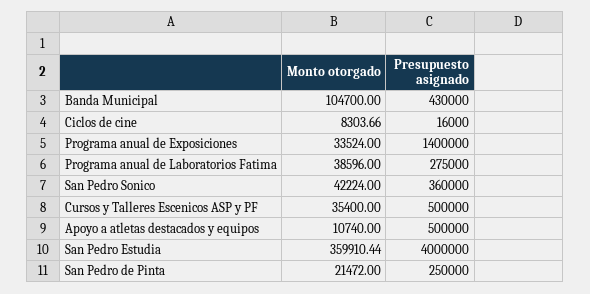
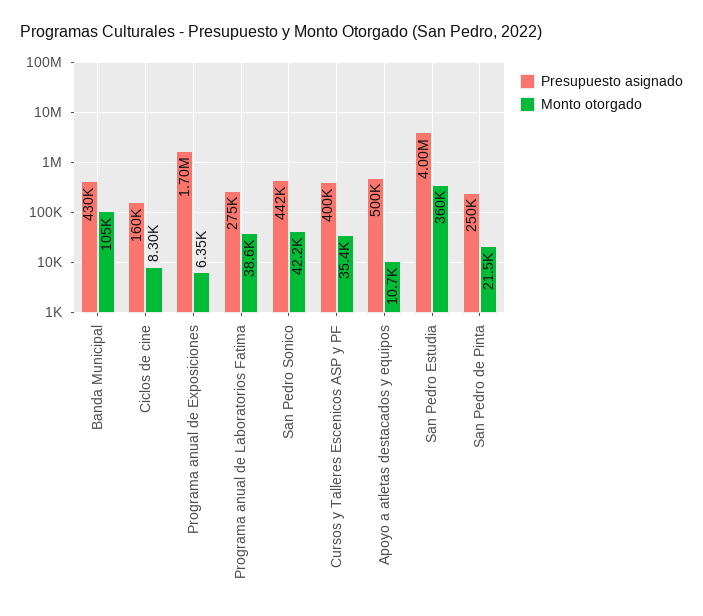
  {
    "Monto otorgado": {
      "Banda Municipal": 104700,
      "Ciclos de cine": 8303.66,
-     "Programa anual de Exposiciones": 33524,
+     "Programa anual de Exposiciones": 6350,
      "Programa anual de Laboratorios Fatima": 38596,
      "San Pedro Sonico": 42224,
      "Cursos y Talleres Escenicos ASP y PF": 35400,
      "Apoyo a atletas destacados y equipos": 10740,
      "San Pedro Estudia": 359910.44,
      "San Pedro de Pinta": 21472
    },
    "Presupuesto asignado": {
      "Banda Municipal": 430000,
-     "Ciclos de cine": 16000,
+     "Ciclos de cine": 160000,
-     "Programa anual de Exposiciones": 1400000,
+     "Programa anual de Exposiciones": 1700000,
      "Programa anual de Laboratorios Fatima": 275000,
-     "San Pedro Sonico": 360000,
+     "San Pedro Sonico": 442000,
-     "Cursos y Talleres Escenicos ASP y PF": 500000,
+     "Cursos y Talleres Escenicos ASP y PF": 400000,
      "Apoyo a atletas destacados y equipos": 500000,
      "San Pedro Estudia": 4000000,
      "San Pedro de Pinta": 250000
    }
  }

